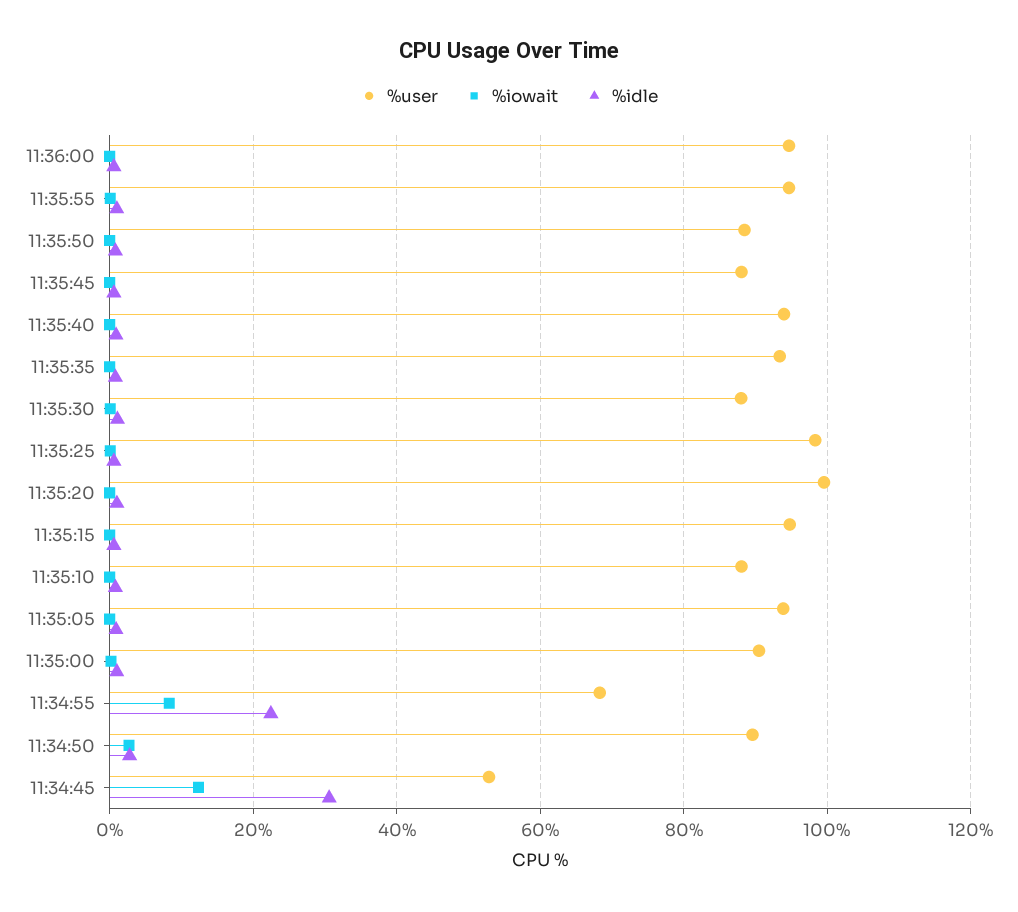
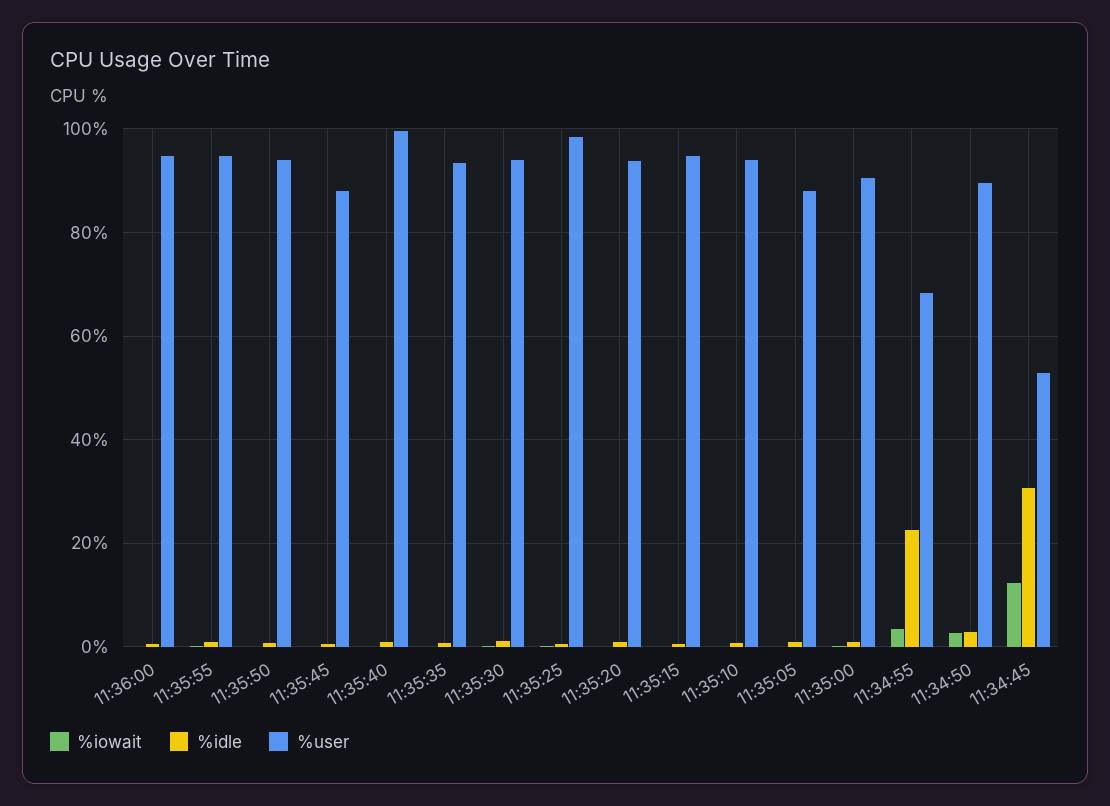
  {
    "%user": {
      "11:36:00": 94,
      "11:35:55": 94,
-     "11:35:50": 88,
+     "11:35:50": 94,
      "11:35:45": 88,
-     "11:35:40": 94,
+     "11:35:40": 100,
      "11:35:35": 94,
-     "11:35:30": 88,
+     "11:35:30": 94,
      "11:35:25": 98,
-     "11:35:20": 100,
+     "11:35:20": 94,
      "11:35:15": 94,
-     "11:35:10": 88,
+     "11:35:10": 94,
-     "11:35:05": 94,
+     "11:35:05": 88,
      "11:35:00": 90,
      "11:34:55": 68,
      "11:34:50": 90,
      "11:34:45": 52
    },
    "%iowait": {
      "11:36:00": 0,
      "11:35:55": 0,
      "11:35:50": 0,
      "11:35:45": 0,
      "11:35:40": 0,
      "11:35:35": 0,
      "11:35:30": 0,
      "11:35:25": 0,
      "11:35:20": 0,
      "11:35:15": 0,
      "11:35:10": 0,
      "11:35:05": 0,
      "11:35:00": 0,
-     "11:34:55": 8,
+     "11:34:55": 4,
      "11:34:50": 2,
      "11:34:45": 12
    },
    "%idle": {
      "11:36:00": 0,
      "11:35:55": 2,
      "11:35:50": 0,
      "11:35:45": 0,
      "11:35:40": 0,
      "11:35:35": 0,
      "11:35:30": 2,
      "11:35:25": 0,
      "11:35:20": 2,
      "11:35:15": 0,
      "11:35:10": 0,
      "11:35:05": 0,
      "11:35:00": 2,
      "11:34:55": 22,
      "11:34:50": 2,
      "11:34:45": 30
    }
  }

